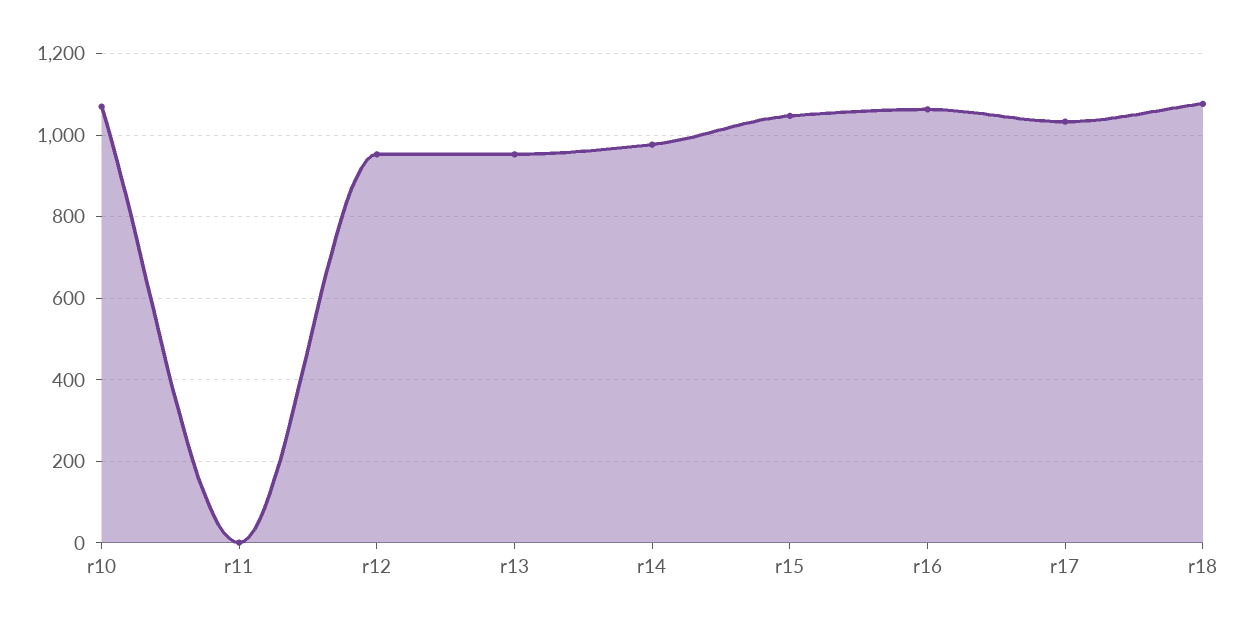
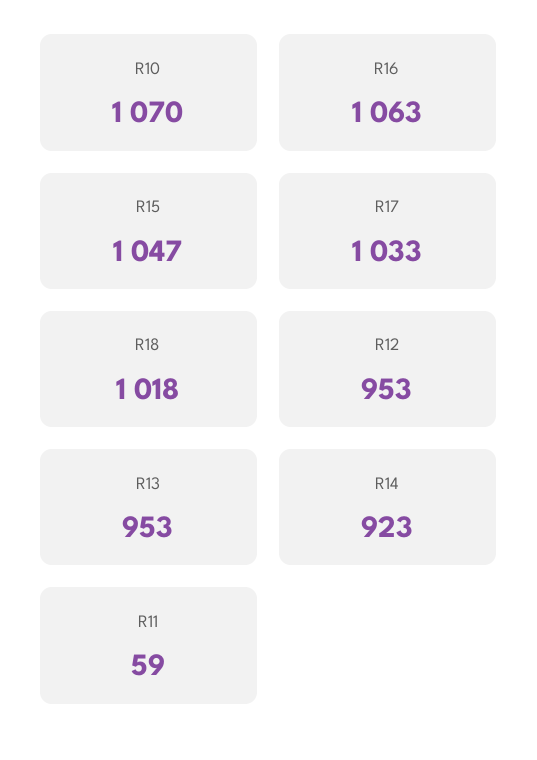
  {
    "r10": 1070,
-   "r11": 0,
+   "r11": 59,
    "r12": 953,
    "r13": 953,
-   "r14": 980,
+   "r14": 923,
    "r15": 1047,
    "r16": 1063,
    "r17": 1033,
-   "r18": 1080
+   "r18": 1018
  }

